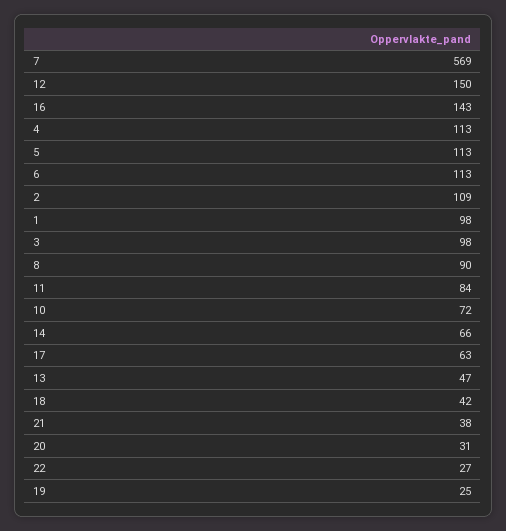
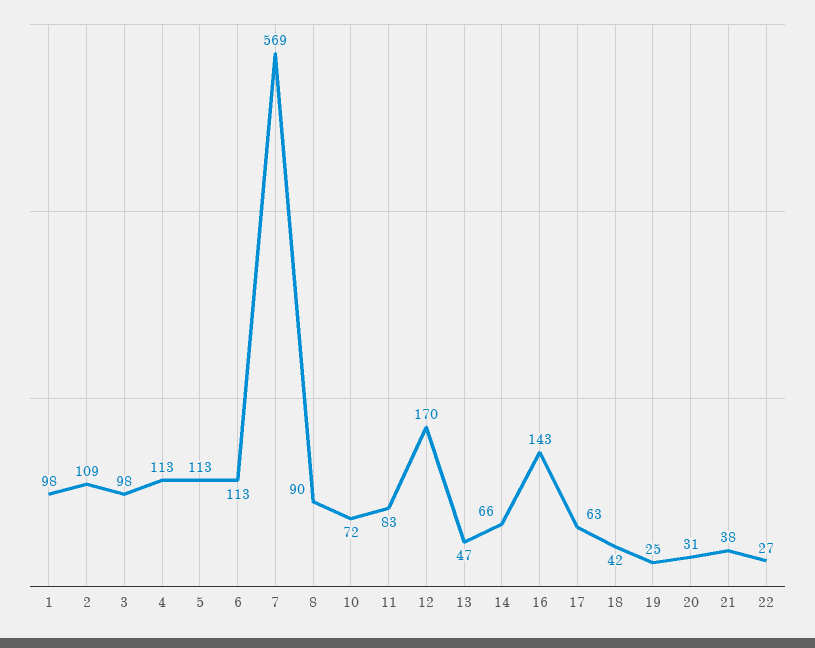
  {
    "7": 569,
-   "12": 150,
+   "12": 170,
    "16": 143,
    "4": 113,
    "5": 113,
    "6": 113,
    "2": 109,
    "1": 98,
    "3": 98,
    "8": 90,
-   "11": 84,
+   "11": 83,
    "10": 72,
    "14": 66,
    "17": 63,
    "13": 47,
    "18": 42,
    "21": 38,
    "20": 31,
    "22": 27,
    "19": 25
  }

